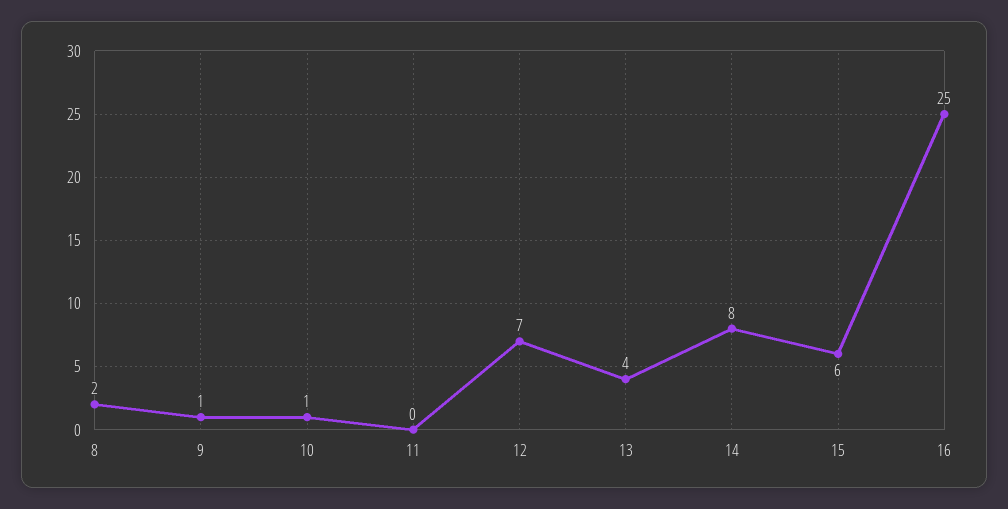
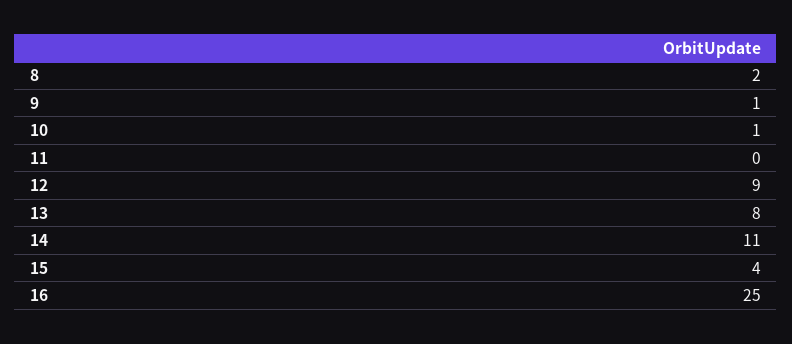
  {
    "8": 2,
    "9": 1,
    "10": 1,
    "11": 0,
-   "12": 7,
+   "12": 9,
-   "13": 4,
+   "13": 8,
-   "14": 8,
+   "14": 11,
-   "15": 6,
+   "15": 4,
    "16": 25
  }

